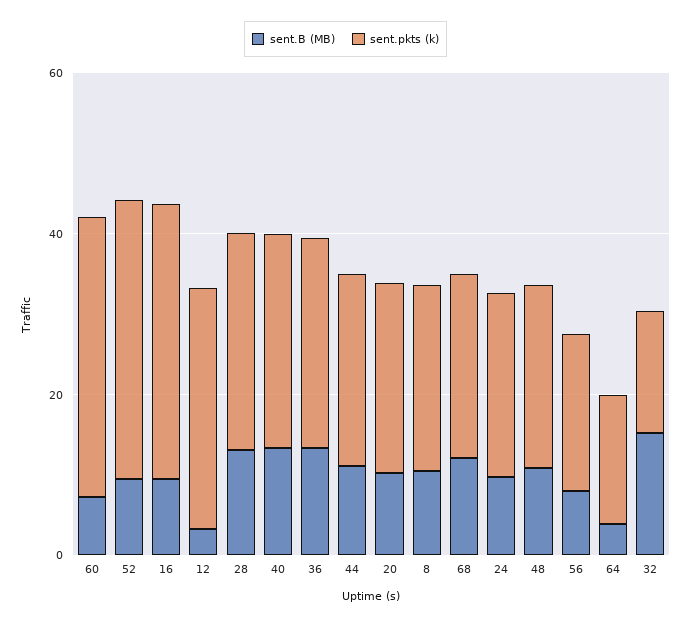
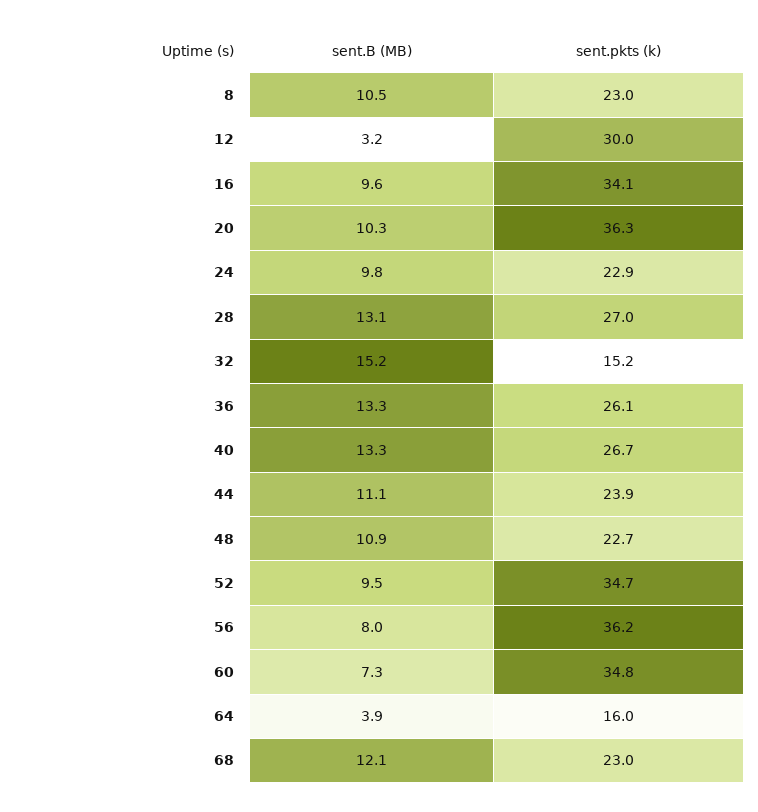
  {
    "sent.B (MB)": {
      "60": 7.3,
      "52": 9.5,
      "16": 9.6,
      "12": 3.2,
      "28": 13.1,
      "40": 13.3,
      "36": 13.3,
      "44": 11.1,
      "20": 10.3,
      "8": 10.5,
      "68": 12.1,
      "24": 9.8,
      "48": 10.9,
      "56": 8,
      "64": 3.9,
      "32": 15.2
    },
    "sent.pkts (k)": {
      "60": 34.8,
      "52": 34.7,
      "16": 34.1,
      "12": 30,
      "28": 27,
      "40": 26.7,
      "36": 26.1,
      "44": 23.9,
-     "20": 25,
+     "20": 36.3,
      "8": 23,
      "68": 23,
      "24": 22.9,
      "48": 22.7,
-     "56": 20,
+     "56": 36.2,
      "64": 16,
      "32": 15.2
    }
  }

